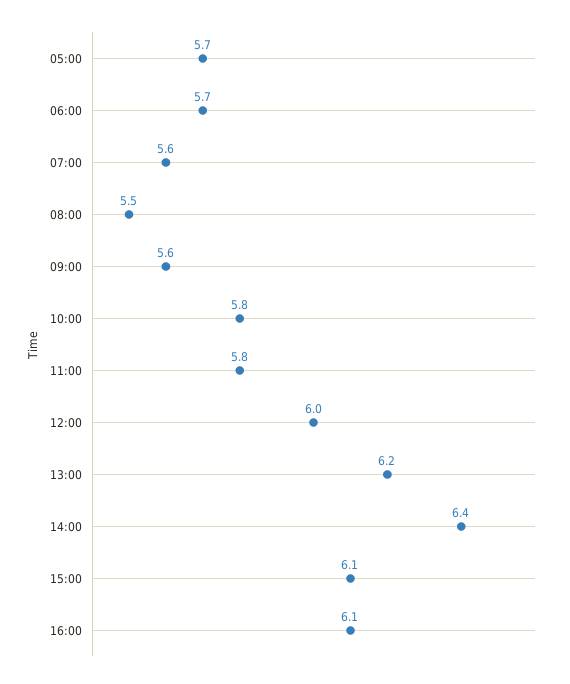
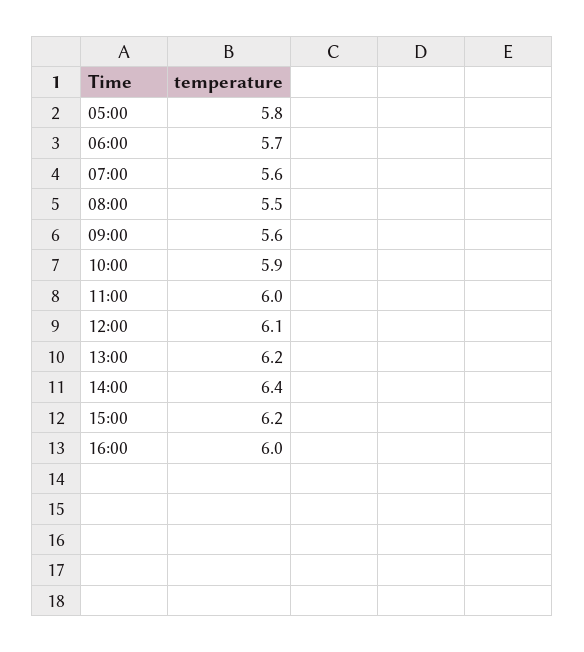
  {
-   "05:00": 5.7,
+   "05:00": 5.8,
    "06:00": 5.7,
    "07:00": 5.6,
    "08:00": 5.5,
    "09:00": 5.6,
-   "10:00": 5.8,
+   "10:00": 5.9,
-   "11:00": 5.8,
+   "11:00": 6,
-   "12:00": 6,
+   "12:00": 6.1,
    "13:00": 6.2,
    "14:00": 6.4,
-   "15:00": 6.1,
+   "15:00": 6.2,
-   "16:00": 6.1
+   "16:00": 6
  }

